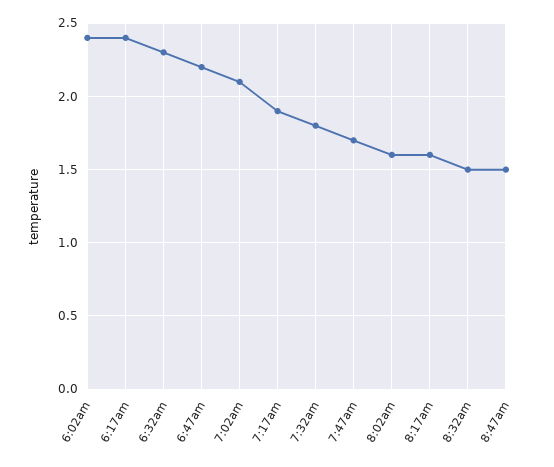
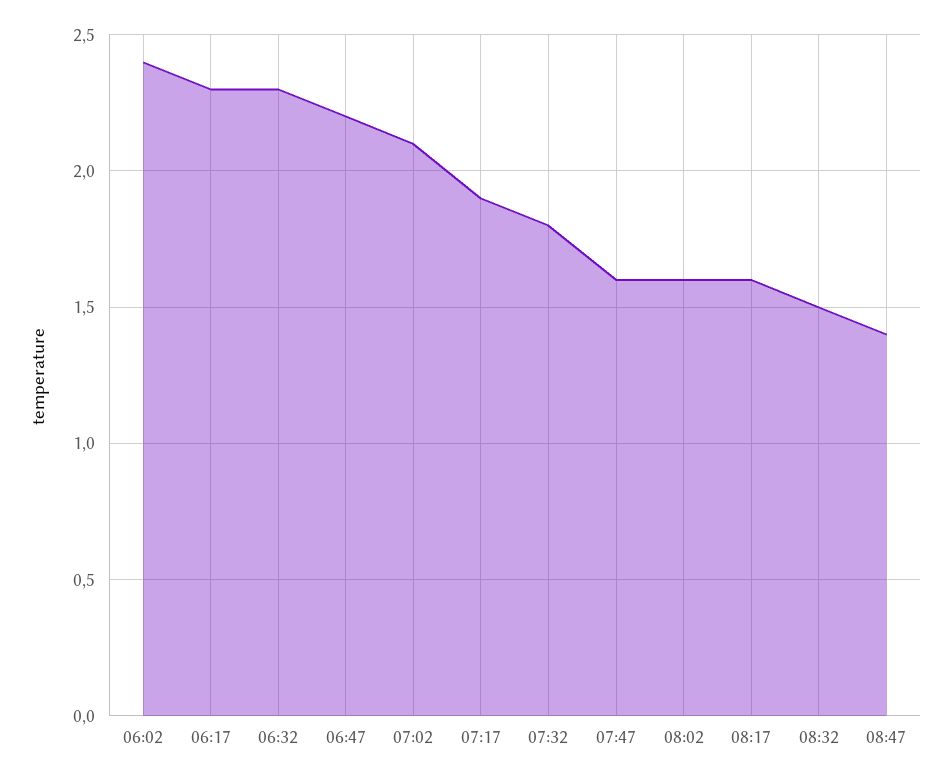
  {
    "6:02am": 2.4,
-   "6:17am": 2.4,
+   "6:17am": 2.3,
    "6:32am": 2.3,
    "6:47am": 2.2,
    "7:02am": 2.1,
    "7:17am": 1.9,
    "7:32am": 1.8,
-   "7:47am": 1.7,
+   "7:47am": 1.6,
    "8:02am": 1.6,
    "8:17am": 1.6,
    "8:32am": 1.5,
-   "8:47am": 1.5
+   "8:47am": 1.4
  }

